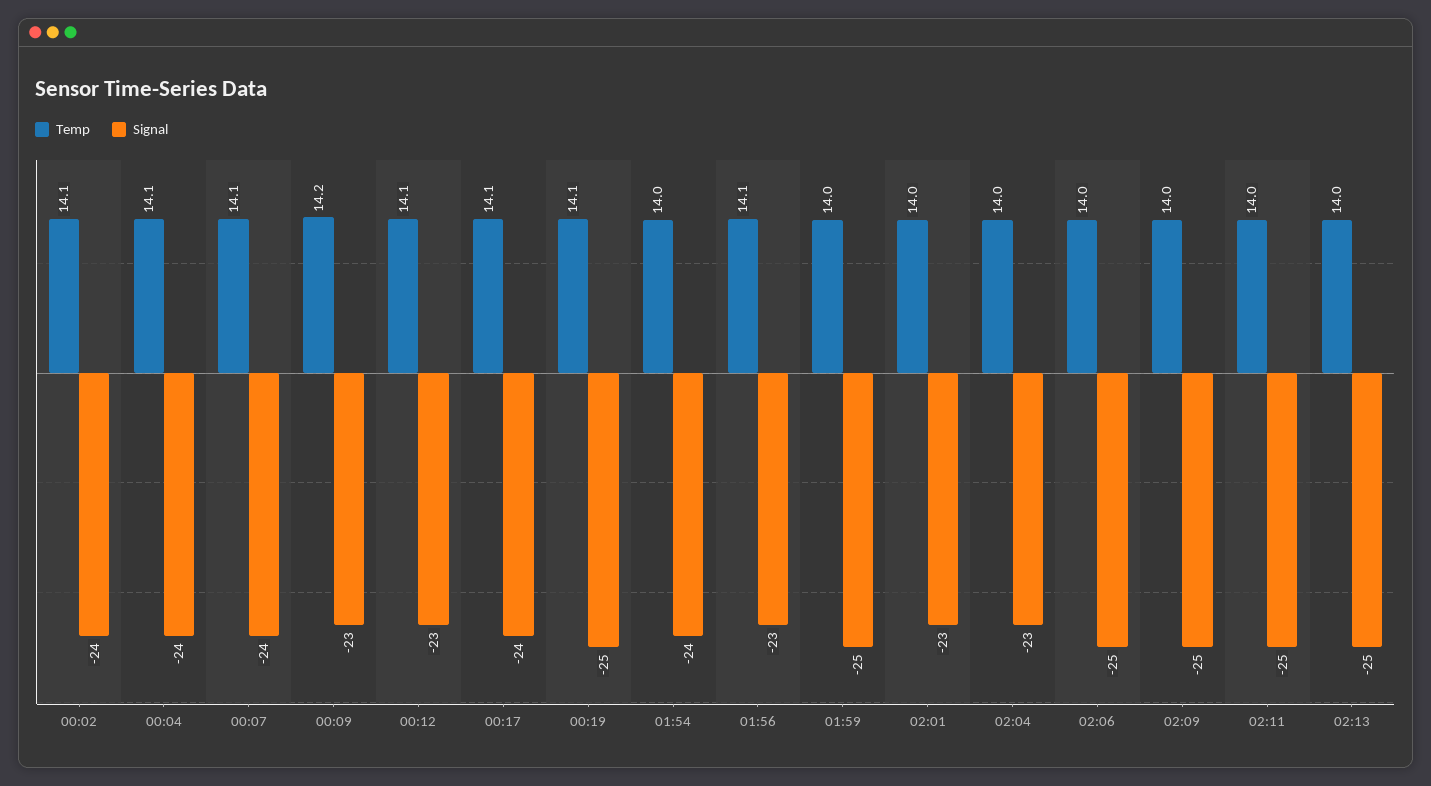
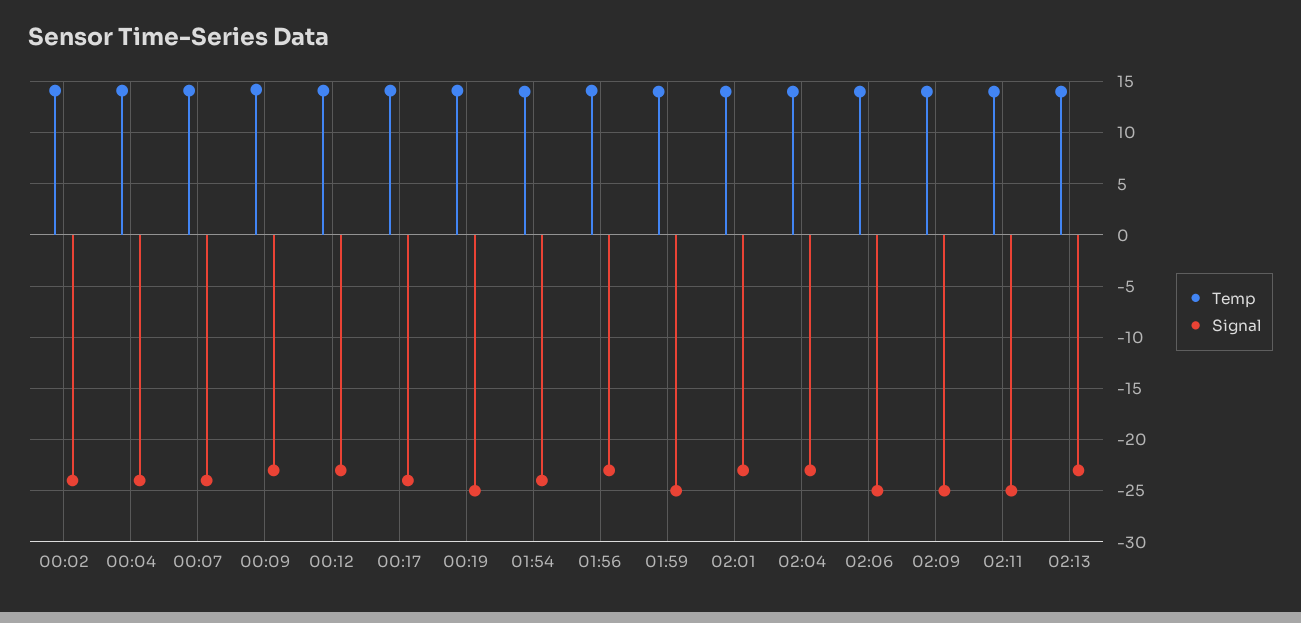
  {
    "Temp": {
      "00:02": 14.1,
      "00:04": 14.1,
      "00:07": 14.1,
      "00:09": 14.2,
      "00:12": 14.1,
      "00:17": 14.1,
      "00:19": 14.1,
      "01:54": 14,
      "01:56": 14.1,
      "01:59": 14,
      "02:01": 14,
      "02:04": 14,
      "02:06": 14,
      "02:09": 14,
      "02:11": 14,
      "02:13": 14
    },
    "Signal": {
      "00:02": -24,
      "00:04": -24,
      "00:07": -24,
      "00:09": -23,
      "00:12": -23,
      "00:17": -24,
      "00:19": -25,
      "01:54": -24,
      "01:56": -23,
      "01:59": -25,
      "02:01": -23,
      "02:04": -23,
      "02:06": -25,
      "02:09": -25,
      "02:11": -25,
-     "02:13": -25
+     "02:13": -23
    }
  }

